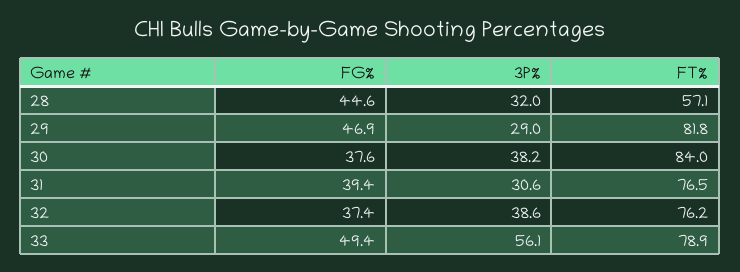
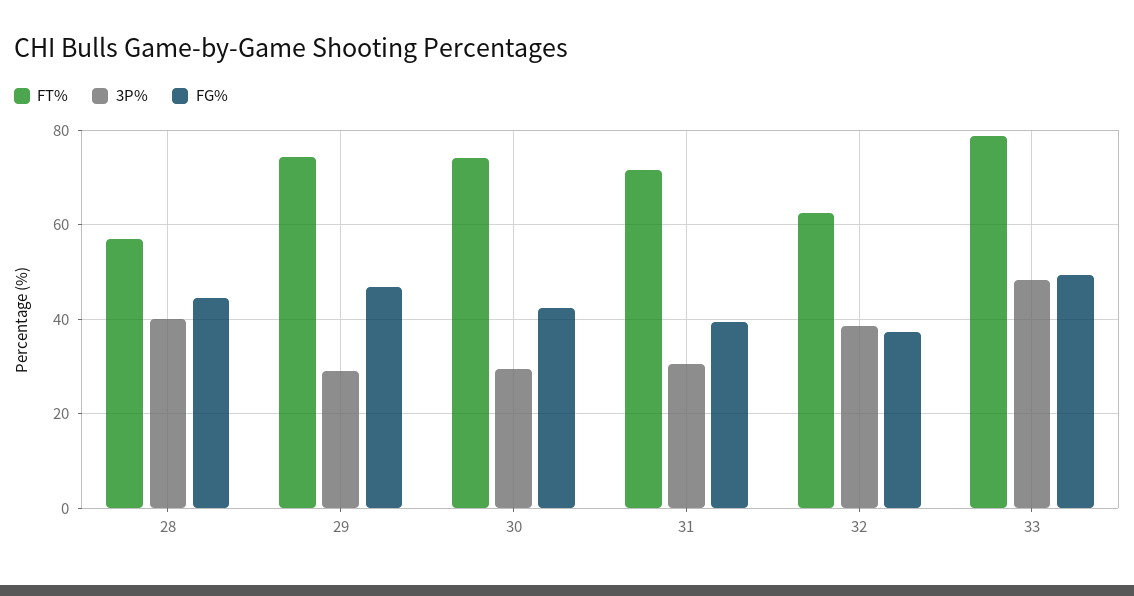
  {
    "FG%": {
      "28": 44.6,
      "29": 46.9,
-     "30": 37.6,
+     "30": 42,
      "31": 39.4,
      "32": 37.4,
      "33": 49.4
    },
    "3P%": {
-     "28": 32,
+     "28": 40,
      "29": 29,
-     "30": 38.2,
+     "30": 30,
      "31": 30.6,
      "32": 38.6,
-     "33": 56.1
+     "33": 48
    },
    "FT%": {
      "28": 57.1,
-     "29": 81.8,
+     "29": 74,
-     "30": 84,
+     "30": 74,
-     "31": 76.5,
+     "31": 72,
-     "32": 76.2,
+     "32": 62,
      "33": 78.9
    }
  }

